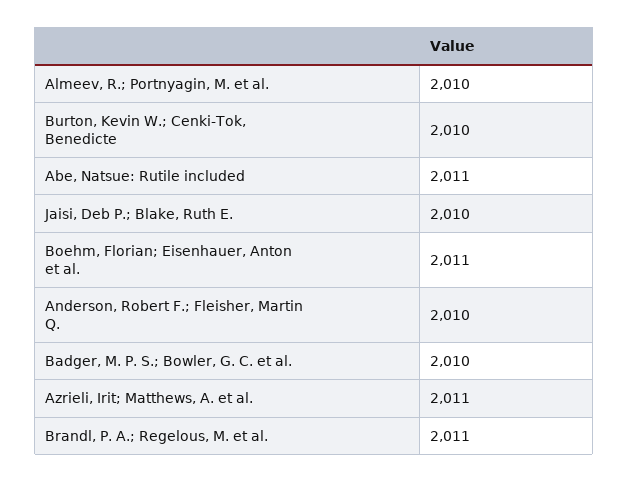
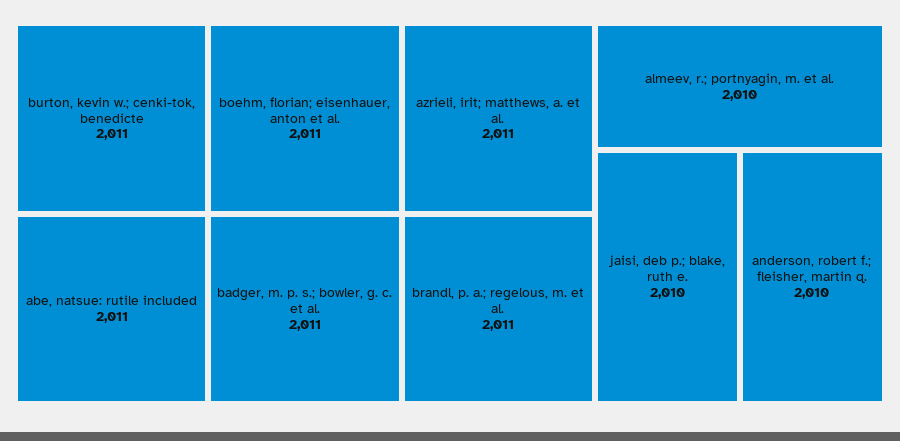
  {
    "Almeev, R.; Portnyagin, M. et al.": 2010,
-   "Burton, Kevin W.; Cenki-Tok, Benedicte": 2010,
+   "Burton, Kevin W.; Cenki-Tok, Benedicte": 2011,
    "Abe, Natsue: Rutile included": 2011,
    "Jaisi, Deb P.; Blake, Ruth E.": 2010,
    "Boehm, Florian; Eisenhauer, Anton et al.": 2011,
    "Anderson, Robert F.; Fleisher, Martin Q.": 2010,
-   "Badger, M. P. S.; Bowler, G. C. et al.": 2010,
+   "Badger, M. P. S.; Bowler, G. C. et al.": 2011,
    "Azrieli, Irit; Matthews, A. et al.": 2011,
    "Brandl, P. A.; Regelous, M. et al.": 2011
  }

